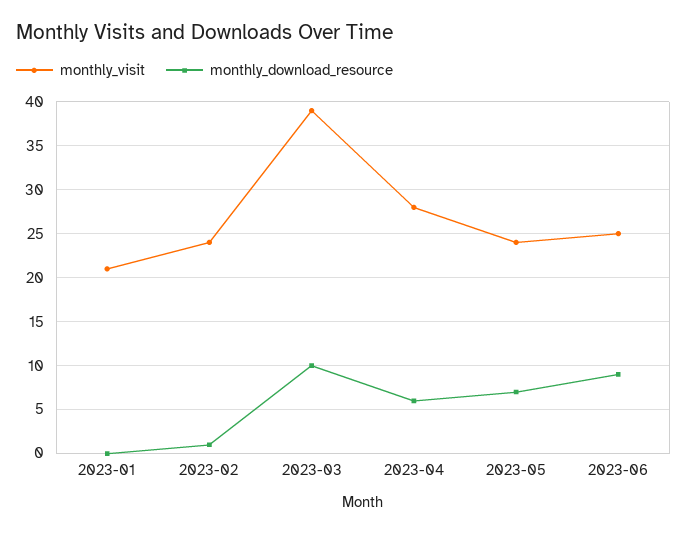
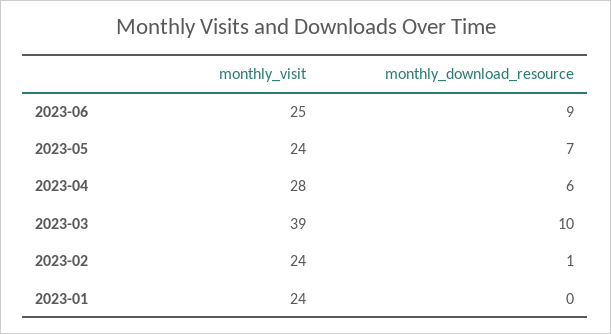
  {
    "monthly_visit": {
-     "2023-01": 21,
+     "2023-01": 24,
      "2023-02": 24,
      "2023-03": 39,
      "2023-04": 28,
      "2023-05": 24,
      "2023-06": 25
    },
    "monthly_download_resource": {
      "2023-01": 0,
      "2023-02": 1,
      "2023-03": 10,
      "2023-04": 6,
      "2023-05": 7,
      "2023-06": 9
    }
  }

